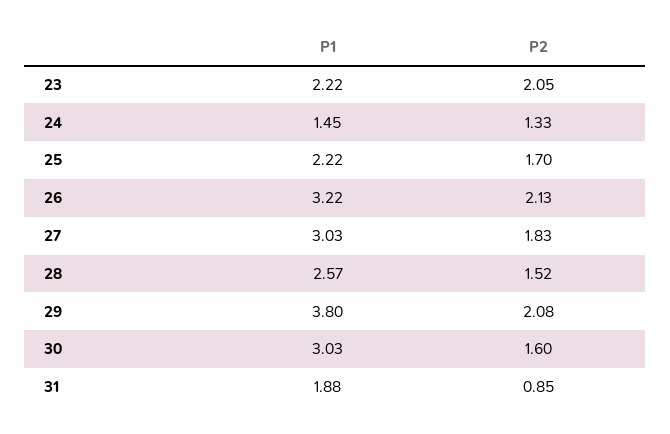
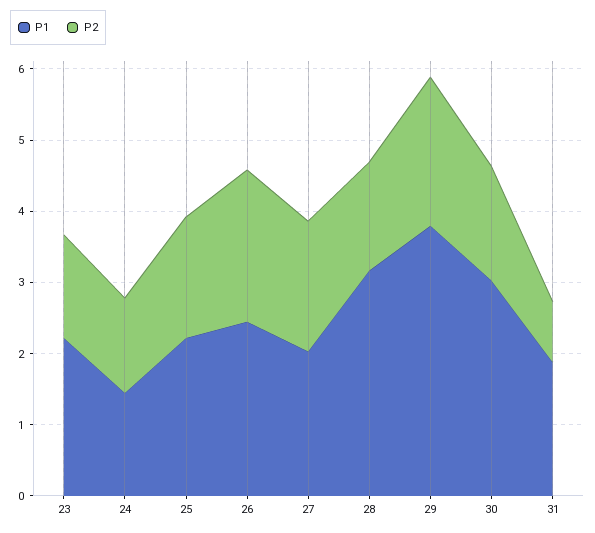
  {
    "P1": {
      "23": 2.22,
      "24": 1.45,
      "25": 2.22,
-     "26": 3.22,
+     "26": 2.4,
-     "27": 3.03,
+     "27": 2,
-     "28": 2.57,
+     "28": 3.2,
      "29": 3.8,
      "30": 3.03,
      "31": 1.88
    },
    "P2": {
-     "23": 2.05,
+     "23": 1.4,
      "24": 1.33,
      "25": 1.7,
      "26": 2.13,
      "27": 1.83,
      "28": 1.52,
      "29": 2.08,
      "30": 1.6,
      "31": 0.85
    }
  }

